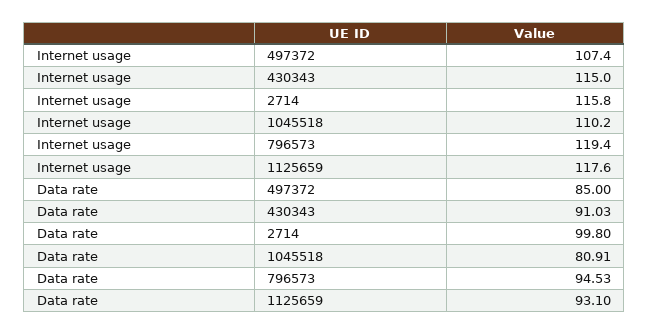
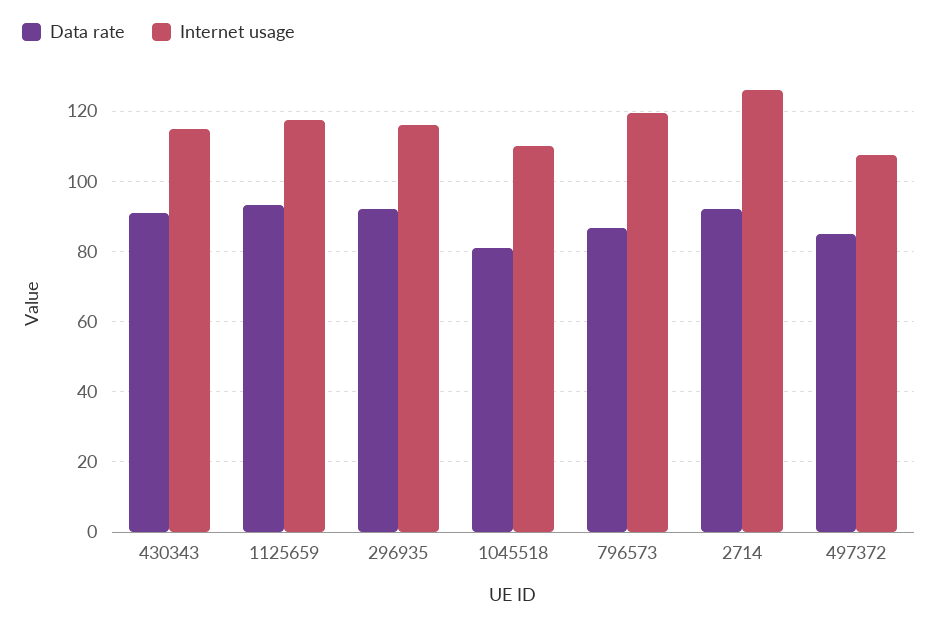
  {
    "Internet usage": {
      "497372": 107.4,
      "430343": 115,
-     "2714": 115.8,
+     "2714": 126,
      "1045518": 110.2,
      "796573": 119.4,
-     "1125659": 117.6
+     "1125659": 117.6,
+     "296935": 116
    },
    "Data rate": {
      "497372": 85,
      "430343": 91.03,
-     "2714": 99.8,
+     "2714": 92,
      "1045518": 80.91,
-     "796573": 94.53,
+     "796573": 86,
-     "1125659": 93.1
+     "1125659": 93.1,
+     "296935": 92
    }
  }

